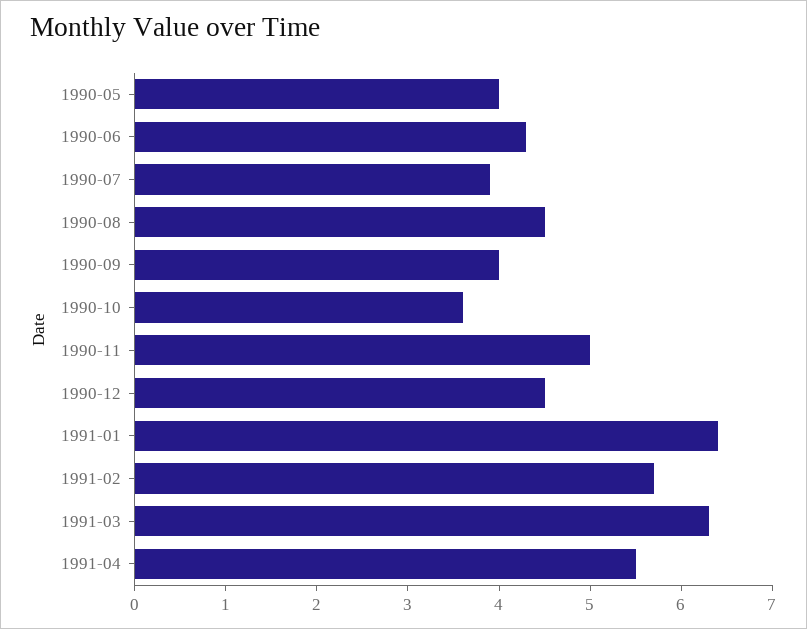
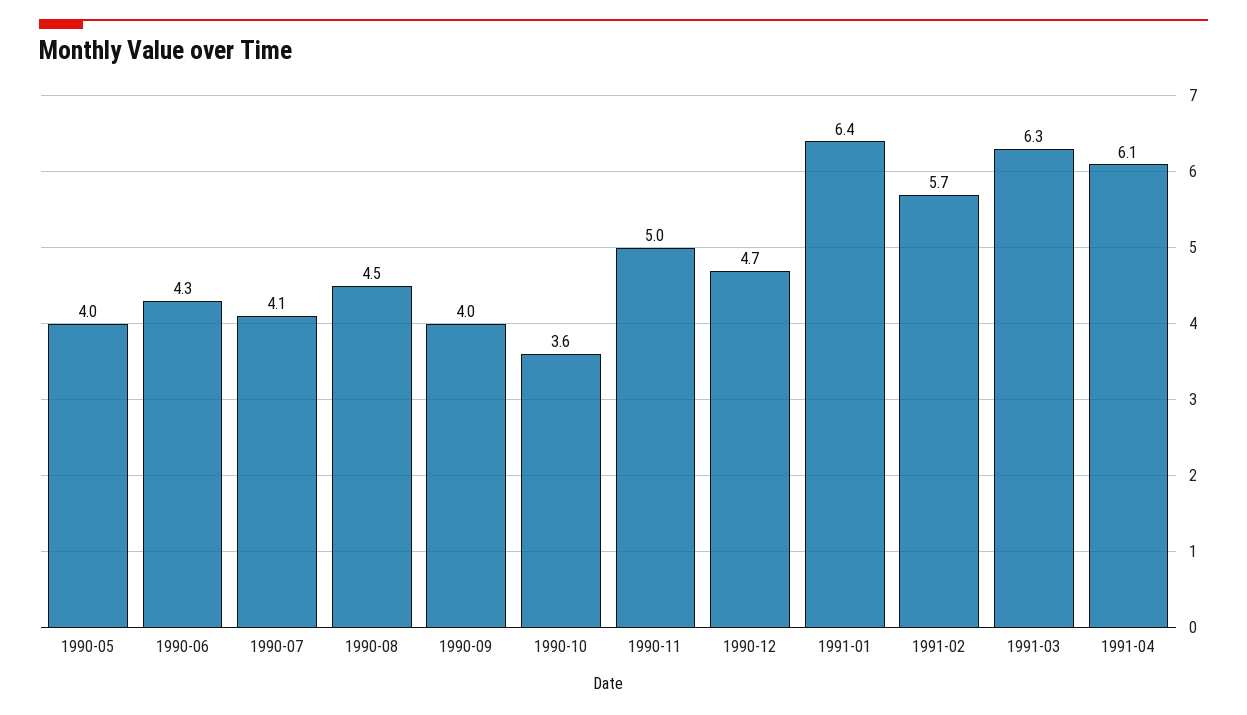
  {
    "1990-05": 4,
    "1990-06": 4.3,
-   "1990-07": 3.9,
+   "1990-07": 4.1,
    "1990-08": 4.5,
    "1990-09": 4,
    "1990-10": 3.6,
    "1990-11": 5,
-   "1990-12": 4.5,
+   "1990-12": 4.7,
    "1991-01": 6.4,
    "1991-02": 5.7,
    "1991-03": 6.3,
-   "1991-04": 5.5
+   "1991-04": 6.1
  }

